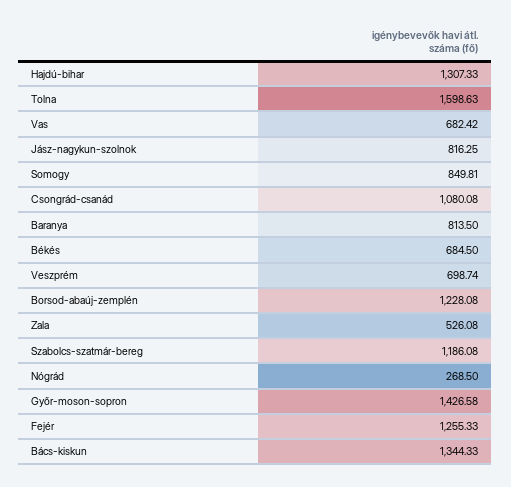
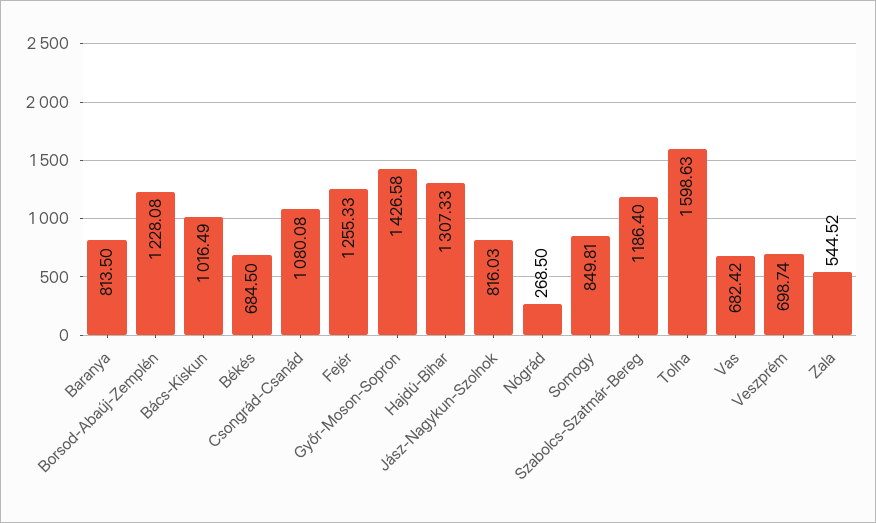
  {
    "Hajdú-bihar": 1307.33,
    "Tolna": 1598.63,
    "Vas": 682.42,
-   "Jász-nagykun-szolnok": 816.25,
+   "Jász-nagykun-szolnok": 816.03,
    "Somogy": 849.81,
    "Csongrád-csanád": 1080.08,
    "Baranya": 813.5,
    "Békés": 684.5,
    "Veszprém": 698.74,
    "Borsod-abaúj-zemplén": 1228.08,
-   "Zala": 526.08,
+   "Zala": 544.52,
-   "Szabolcs-szatmár-bereg": 1186.08,
+   "Szabolcs-szatmár-bereg": 1186.4,
    "Nógrád": 268.5,
    "Győr-moson-sopron": 1426.58,
    "Fejér": 1255.33,
-   "Bács-kiskun": 1344.33
+   "Bács-kiskun": 1016.49
  }

